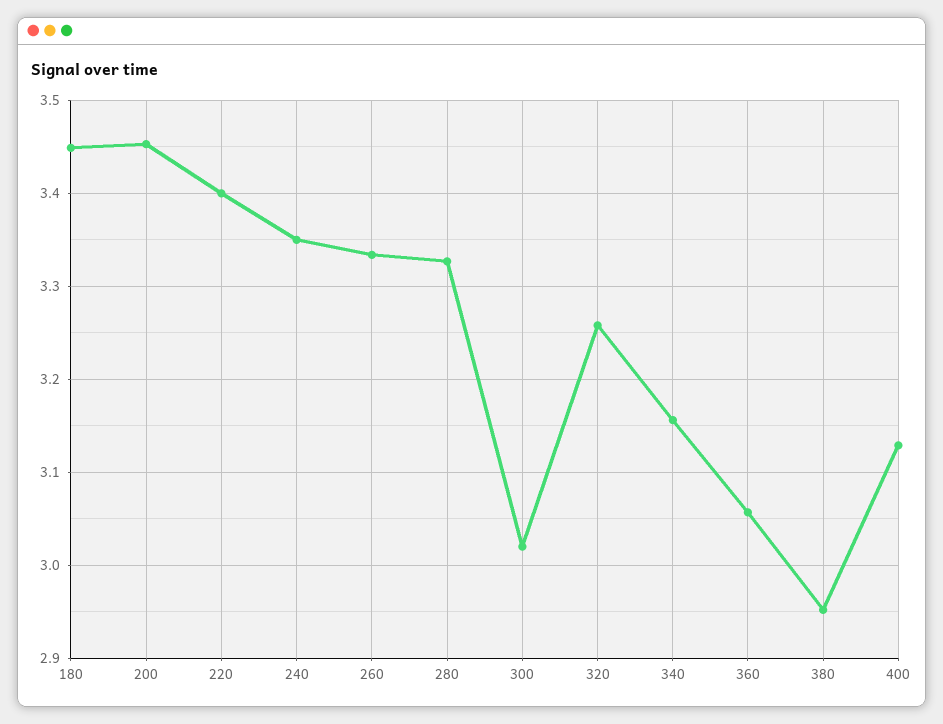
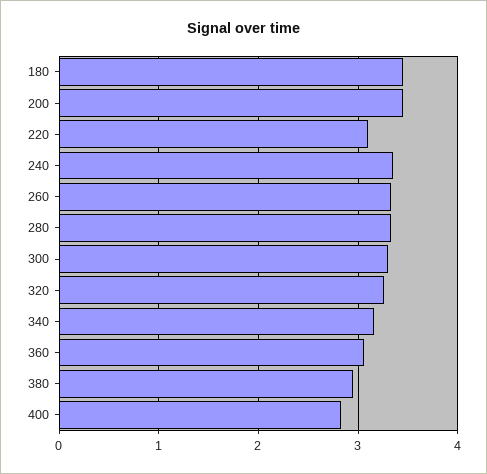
  {
    "180": 3.45,
    "200": 3.45,
-   "220": 3.4,
+   "220": 3.1,
    "240": 3.35,
    "260": 3.33,
    "280": 3.33,
-   "300": 3.02,
+   "300": 3.3,
    "320": 3.26,
    "340": 3.16,
    "360": 3.06,
    "380": 2.95,
-   "400": 3.13
+   "400": 2.8
  }

